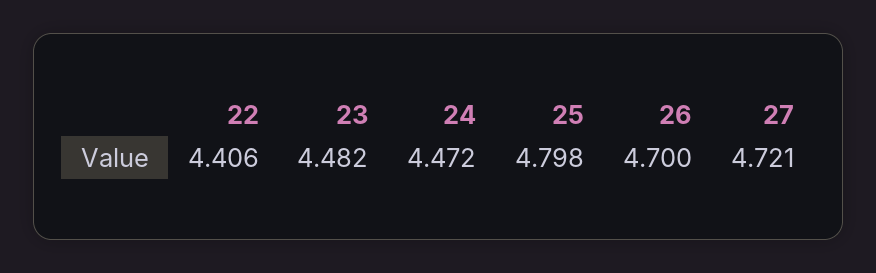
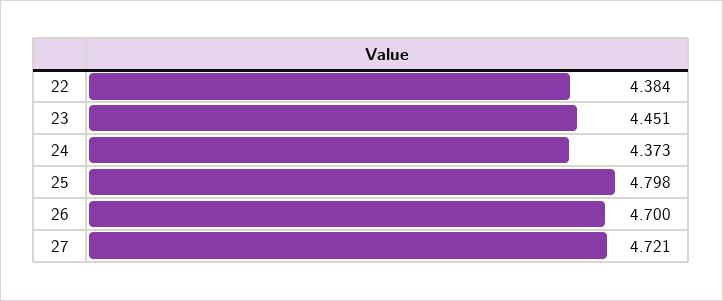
  {
-   "22": 4.406,
+   "22": 4.384,
-   "23": 4.482,
+   "23": 4.451,
-   "24": 4.472,
+   "24": 4.373,
    "25": 4.798,
    "26": 4.7,
    "27": 4.721
  }

